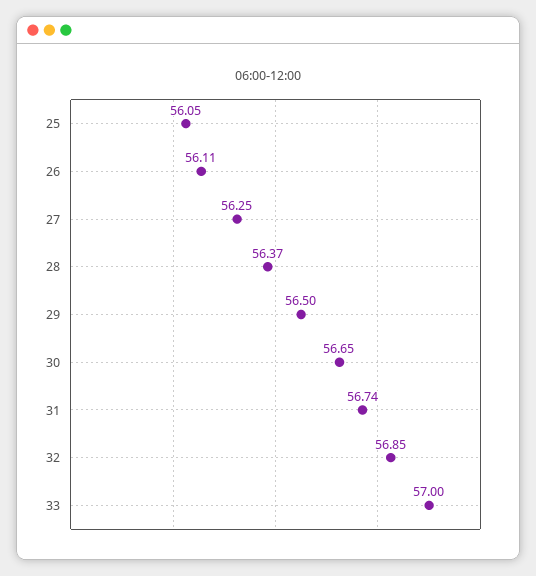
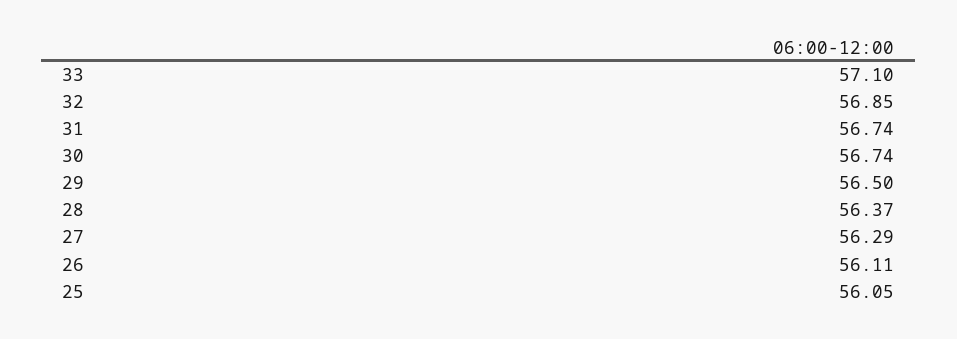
  {
    "25": 56.05,
    "26": 56.11,
-   "27": 56.25,
+   "27": 56.29,
    "28": 56.37,
    "29": 56.5,
-   "30": 56.65,
+   "30": 56.74,
    "31": 56.74,
    "32": 56.85,
-   "33": 57
+   "33": 57.1
  }

